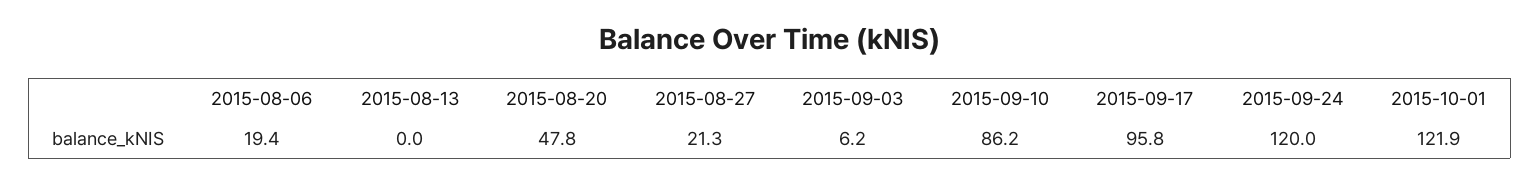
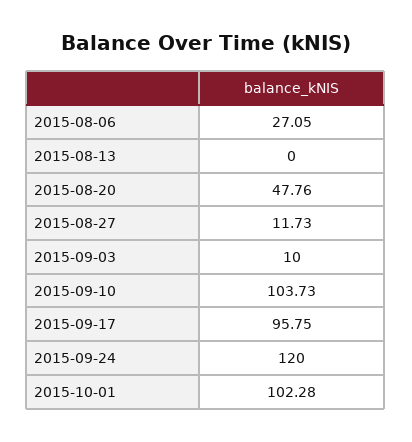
  {
-   "2015-08-06": 19.4,
+   "2015-08-06": 27.05,
    "2015-08-13": 0,
    "2015-08-20": 47.76,
-   "2015-08-27": 21.3,
+   "2015-08-27": 11.73,
-   "2015-09-03": 6.2,
+   "2015-09-03": 10,
-   "2015-09-10": 86.2,
+   "2015-09-10": 103.73,
    "2015-09-17": 95.75,
    "2015-09-24": 120,
-   "2015-10-01": 121.9
+   "2015-10-01": 102.28
  }

